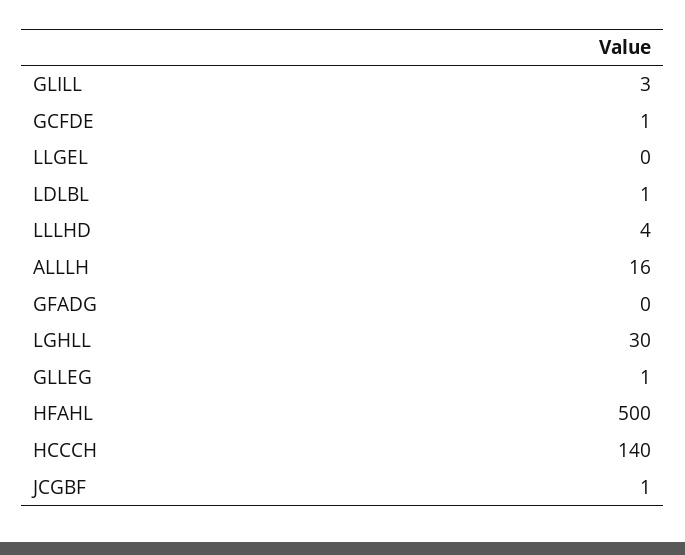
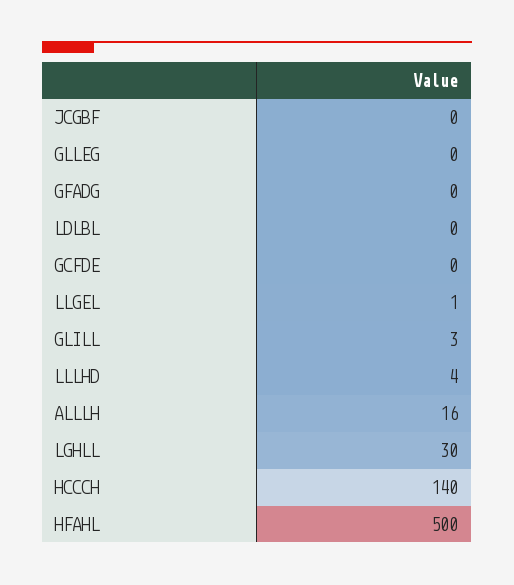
  {
    "GLILL": 3,
-   "GCFDE": 1,
+   "GCFDE": 0,
-   "LLGEL": 0,
+   "LLGEL": 1,
-   "LDLBL": 1,
+   "LDLBL": 0,
    "LLLHD": 4,
    "ALLLH": 16,
    "GFADG": 0,
    "LGHLL": 30,
-   "GLLEG": 1,
+   "GLLEG": 0,
    "HFAHL": 500,
    "HCCCH": 140,
-   "JCGBF": 1
+   "JCGBF": 0
  }

